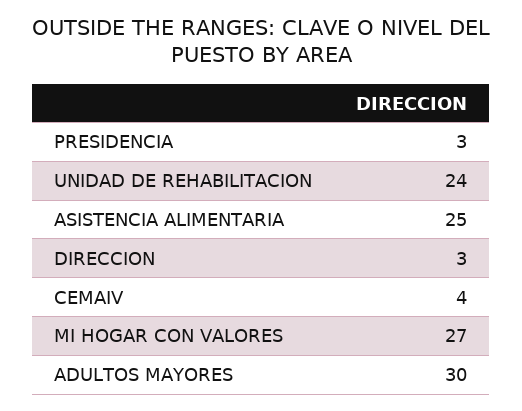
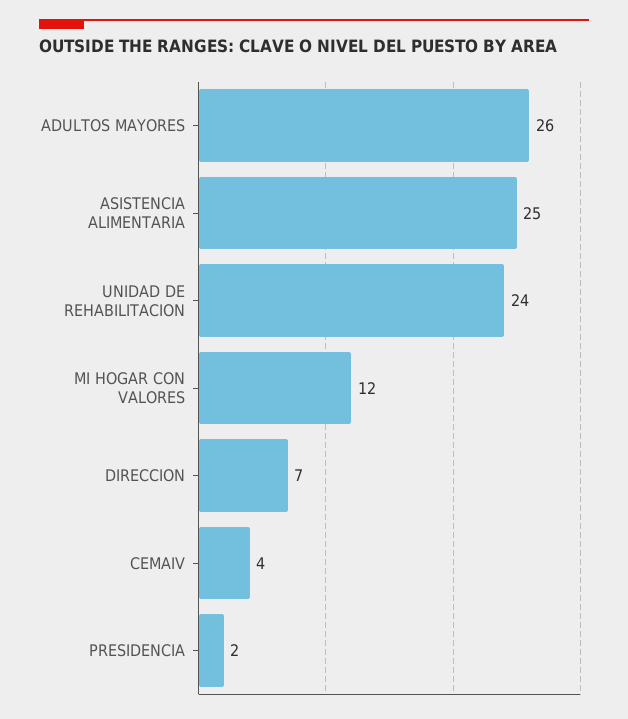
  {
-   "PRESIDENCIA": 3,
+   "PRESIDENCIA": 2,
    "UNIDAD DE REHABILITACION": 24,
    "ASISTENCIA ALIMENTARIA": 25,
-   "DIRECCION": 3,
+   "DIRECCION": 7,
    "CEMAIV": 4,
-   "MI HOGAR CON VALORES": 27,
+   "MI HOGAR CON VALORES": 12,
-   "ADULTOS MAYORES": 30
+   "ADULTOS MAYORES": 26
  }

